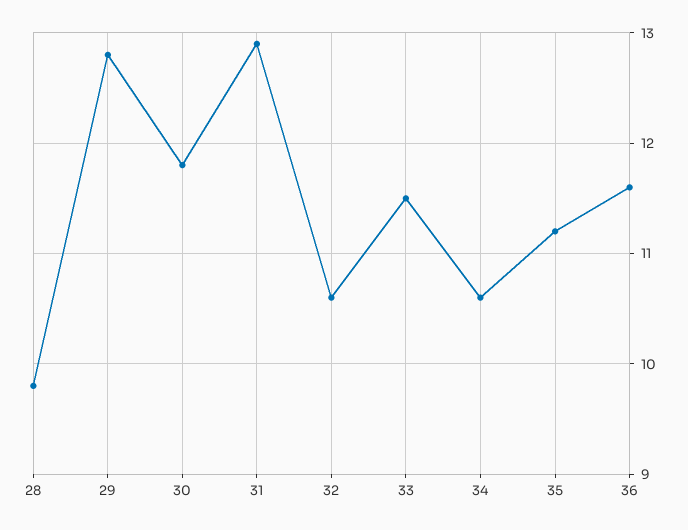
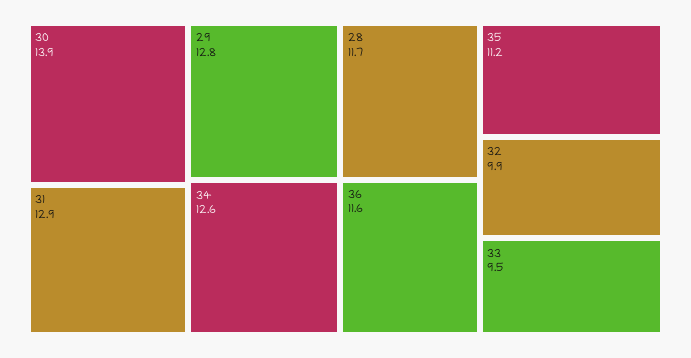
  {
-   "28": 9.8,
+   "28": 11.7,
    "29": 12.8,
-   "30": 11.8,
+   "30": 13.9,
    "31": 12.9,
-   "32": 10.6,
+   "32": 9.9,
-   "33": 11.5,
+   "33": 9.5,
-   "34": 10.6,
+   "34": 12.6,
    "35": 11.2,
    "36": 11.6
  }

